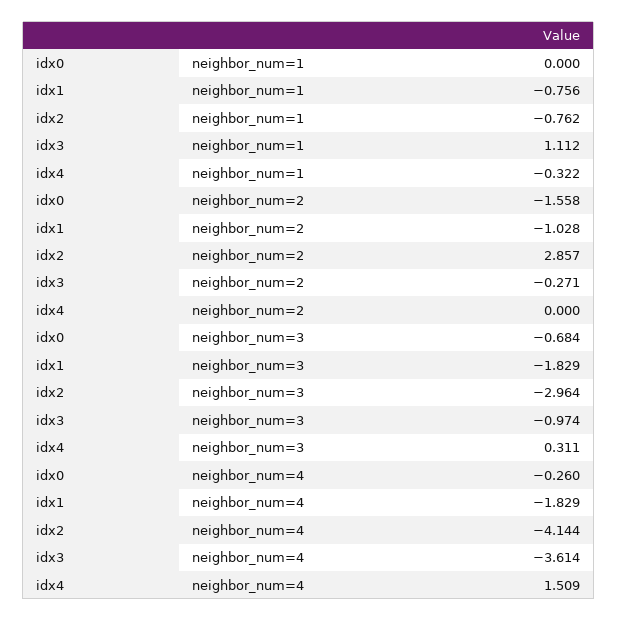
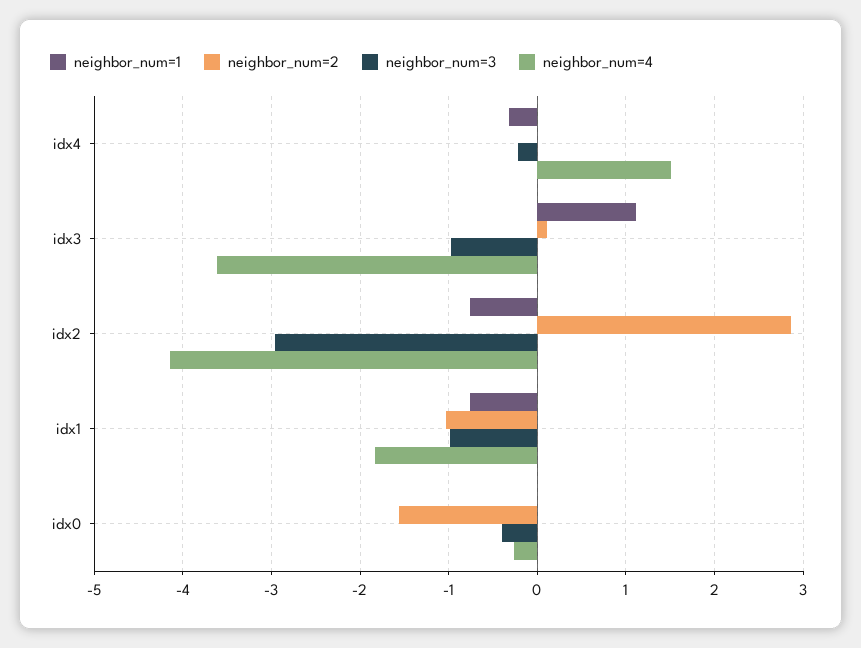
  {
    "neighbor_num=1": {
      "idx0": 0,
      "idx1": -0.756,
      "idx2": -0.762,
      "idx3": 1.112,
      "idx4": -0.322
    },
    "neighbor_num=2": {
      "idx0": -1.558,
      "idx1": -1.028,
      "idx2": 2.857,
-     "idx3": -0.271,
+     "idx3": 0.1,
      "idx4": 0
    },
    "neighbor_num=3": {
-     "idx0": -0.684,
+     "idx0": -0.4,
-     "idx1": -1.829,
+     "idx1": -1,
      "idx2": -2.964,
      "idx3": -0.974,
-     "idx4": 0.311
+     "idx4": -0.2
    },
    "neighbor_num=4": {
      "idx0": -0.26,
      "idx1": -1.829,
      "idx2": -4.144,
      "idx3": -3.614,
      "idx4": 1.509
    }
  }

